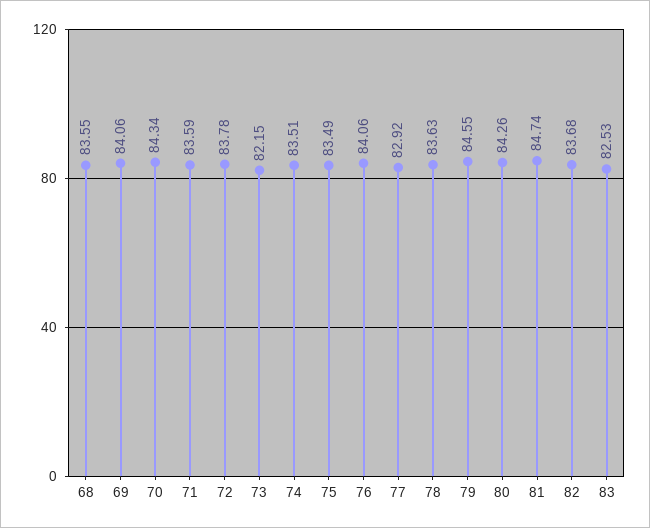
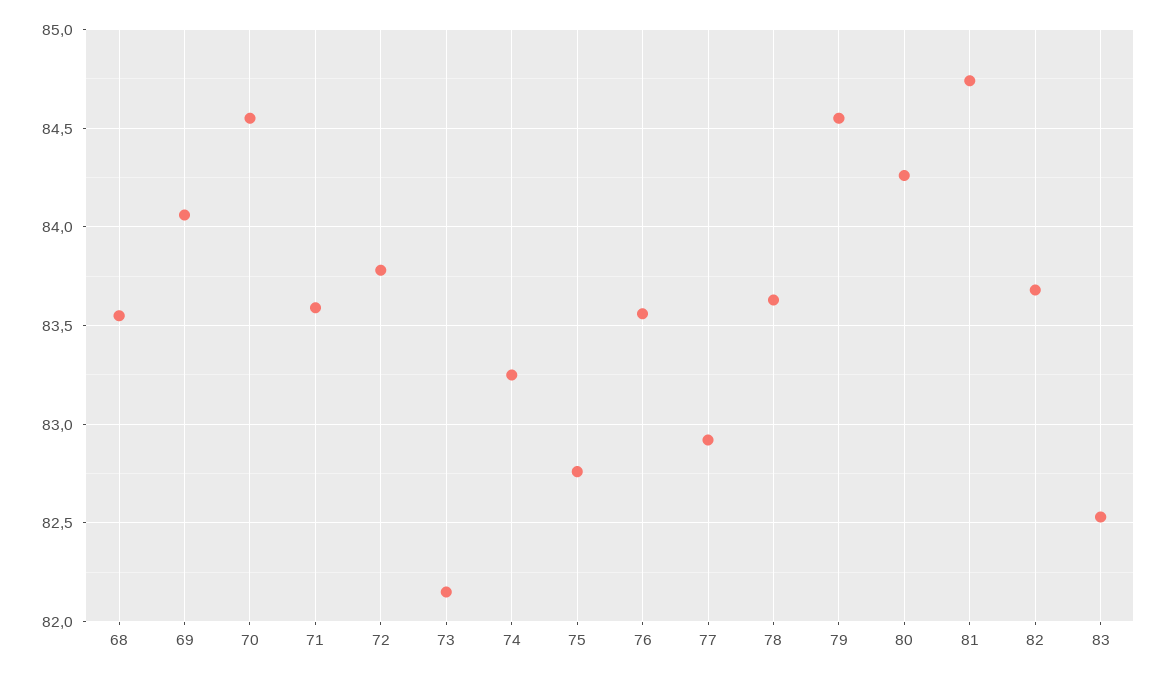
  {
    "68": 83.55,
    "69": 84.06,
-   "70": 84.34,
+   "70": 84.55,
    "71": 83.59,
    "72": 83.78,
    "73": 82.15,
-   "74": 83.51,
+   "74": 83.25,
-   "75": 83.49,
+   "75": 82.75,
-   "76": 84.06,
+   "76": 83.55,
    "77": 82.92,
    "78": 83.63,
    "79": 84.55,
    "80": 84.26,
    "81": 84.74,
    "82": 83.68,
    "83": 82.53
  }

